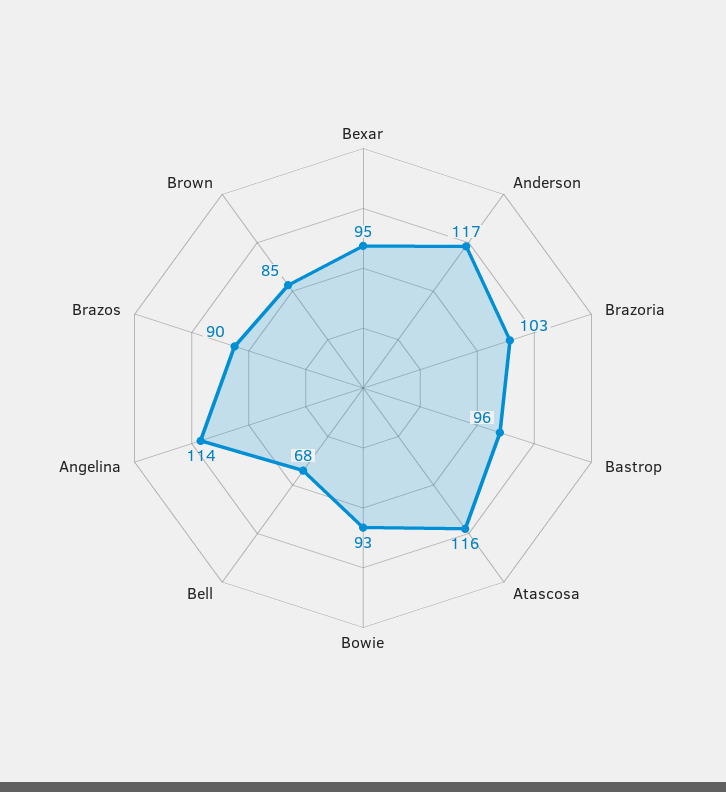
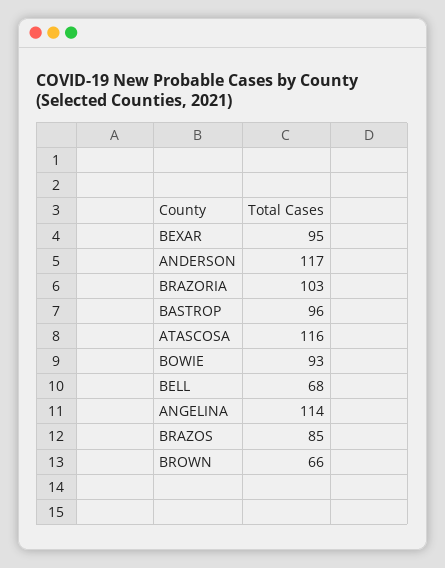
  {
    "Bexar": 95,
    "Anderson": 117,
    "Brazoria": 103,
    "Bastrop": 96,
    "Atascosa": 116,
    "Bowie": 93,
    "Bell": 68,
    "Angelina": 114,
-   "Brazos": 90,
+   "Brazos": 85,
-   "Brown": 85
+   "Brown": 66
  }

